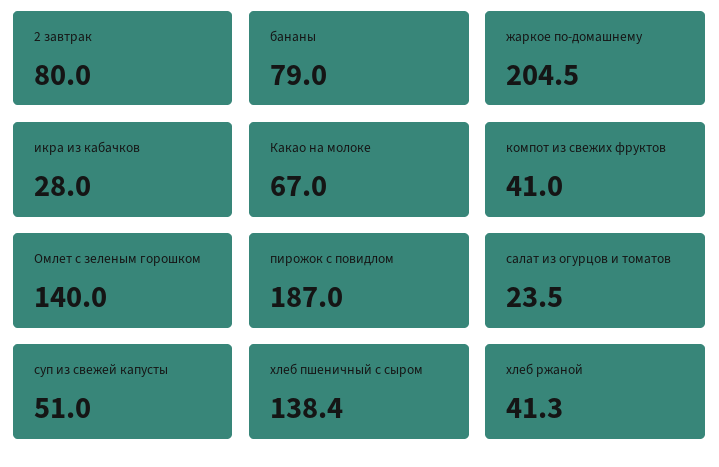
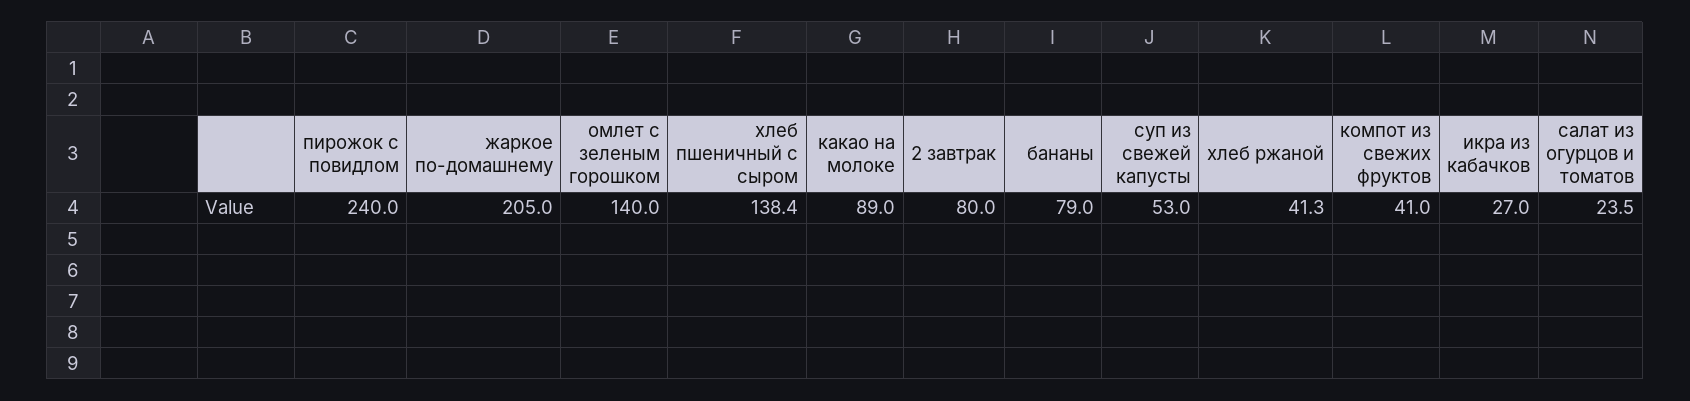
  {
    "2 завтрак": 80,
    "бананы": 79,
-   "жаркое по-домашнему": 204.5,
+   "жаркое по-домашнему": 205,
-   "икра из кабачков": 28,
+   "икра из кабачков": 27,
-   "Какао на молоке": 67,
+   "Какао на молоке": 89,
    "компот из свежих фруктов": 41,
    "Омлет с зеленым горошком": 140,
-   "пирожок с повидлом": 187,
+   "пирожок с повидлом": 240,
    "салат из огурцов и томатов": 23.5,
-   "суп из свежей капусты": 51,
+   "суп из свежей капусты": 53,
    "хлеб пшеничный с сыром": 138.4,
    "хлеб ржаной": 41.3
  }

